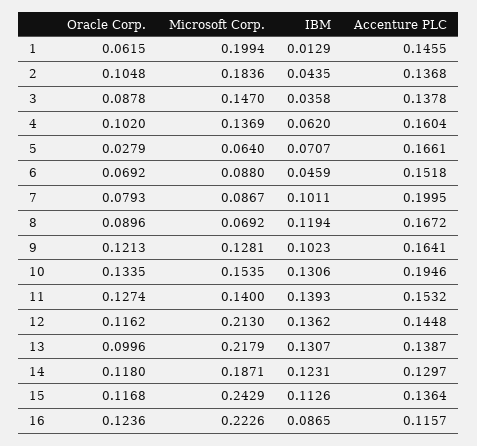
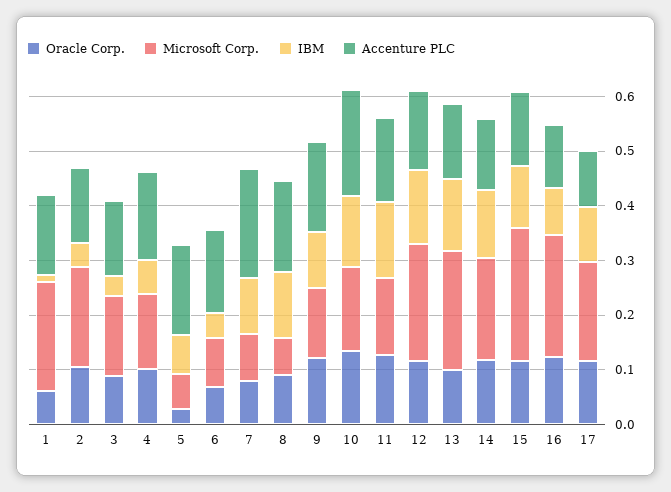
  {
    "Oracle Corp.": {
      "1": 0.0615,
      "2": 0.1048,
      "3": 0.0878,
      "4": 0.102,
      "5": 0.0279,
      "6": 0.0692,
      "7": 0.0793,
      "8": 0.0896,
      "9": 0.1213,
      "10": 0.1335,
      "11": 0.1274,
      "12": 0.1162,
      "13": 0.0996,
      "14": 0.118,
      "15": 0.1168,
-     "16": 0.1236
+     "16": 0.1236,
+     "17": 0.12
    },
    "Microsoft Corp.": {
      "1": 0.1994,
      "2": 0.1836,
      "3": 0.147,
      "4": 0.1369,
      "5": 0.064,
      "6": 0.088,
      "7": 0.0867,
      "8": 0.0692,
      "9": 0.1281,
      "10": 0.1535,
      "11": 0.14,
      "12": 0.213,
      "13": 0.2179,
      "14": 0.1871,
      "15": 0.2429,
-     "16": 0.2226
+     "16": 0.2226,
+     "17": 0.18
    },
    "IBM": {
      "1": 0.0129,
      "2": 0.0435,
      "3": 0.0358,
      "4": 0.062,
      "5": 0.0707,
      "6": 0.0459,
      "7": 0.1011,
      "8": 0.1194,
      "9": 0.1023,
      "10": 0.1306,
      "11": 0.1393,
      "12": 0.1362,
      "13": 0.1307,
      "14": 0.1231,
      "15": 0.1126,
-     "16": 0.0865
+     "16": 0.0865,
+     "17": 0.1
    },
    "Accenture PLC": {
      "1": 0.1455,
      "2": 0.1368,
      "3": 0.1378,
      "4": 0.1604,
      "5": 0.1661,
      "6": 0.1518,
      "7": 0.1995,
      "8": 0.1672,
      "9": 0.1641,
      "10": 0.1946,
      "11": 0.1532,
      "12": 0.1448,
      "13": 0.1387,
      "14": 0.1297,
      "15": 0.1364,
-     "16": 0.1157
+     "16": 0.1157,
+     "17": 0.1
    }
  }

